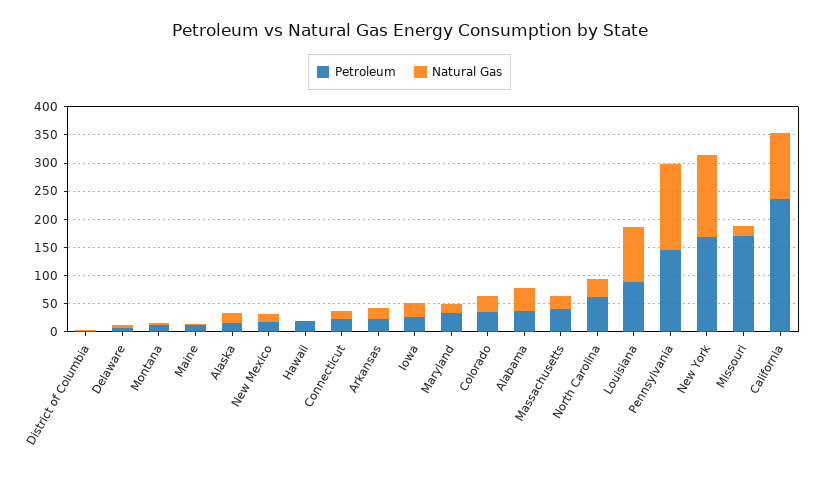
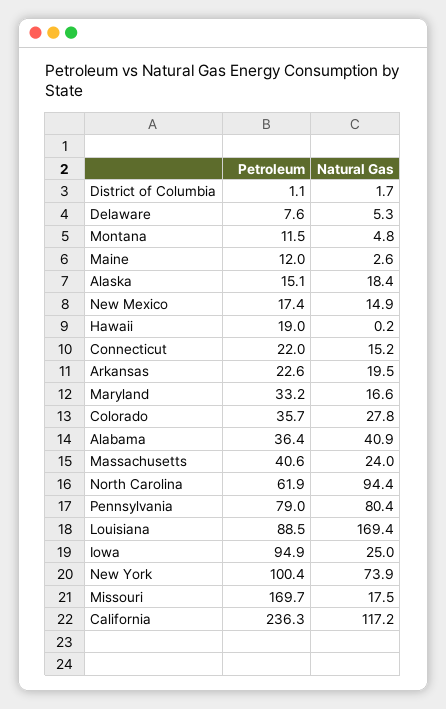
  {
    "Petroleum": {
      "District of Columbia": 1.1,
      "Delaware": 7.6,
      "Montana": 11.5,
      "Maine": 12,
      "Alaska": 15.1,
      "New Mexico": 17.4,
      "Hawaii": 19,
      "Connecticut": 22,
      "Arkansas": 22.6,
-     "Iowa": 25,
+     "Iowa": 94.9,
      "Maryland": 33.2,
      "Colorado": 35.7,
      "Alabama": 36.4,
      "Massachusetts": 40.6,
      "North Carolina": 61.9,
      "Louisiana": 88.5,
-     "Pennsylvania": 150,
+     "Pennsylvania": 79,
-     "New York": 175,
+     "New York": 100.4,
      "Missouri": 169.7,
      "California": 236.3
    },
    "Natural Gas": {
      "District of Columbia": 1.7,
      "Delaware": 5.3,
      "Montana": 4.8,
      "Maine": 2.6,
      "Alaska": 18.4,
      "New Mexico": 14.9,
      "Hawaii": 0.2,
      "Connecticut": 15.2,
      "Arkansas": 19.5,
      "Iowa": 25,
      "Maryland": 16.6,
      "Colorado": 27.8,
      "Alabama": 40.9,
      "Massachusetts": 24,
-     "North Carolina": 25,
+     "North Carolina": 94.4,
-     "Louisiana": 100,
+     "Louisiana": 169.4,
-     "Pennsylvania": 150,
+     "Pennsylvania": 80.4,
-     "New York": 150,
+     "New York": 73.9,
      "Missouri": 17.5,
      "California": 117.2
    }
  }

